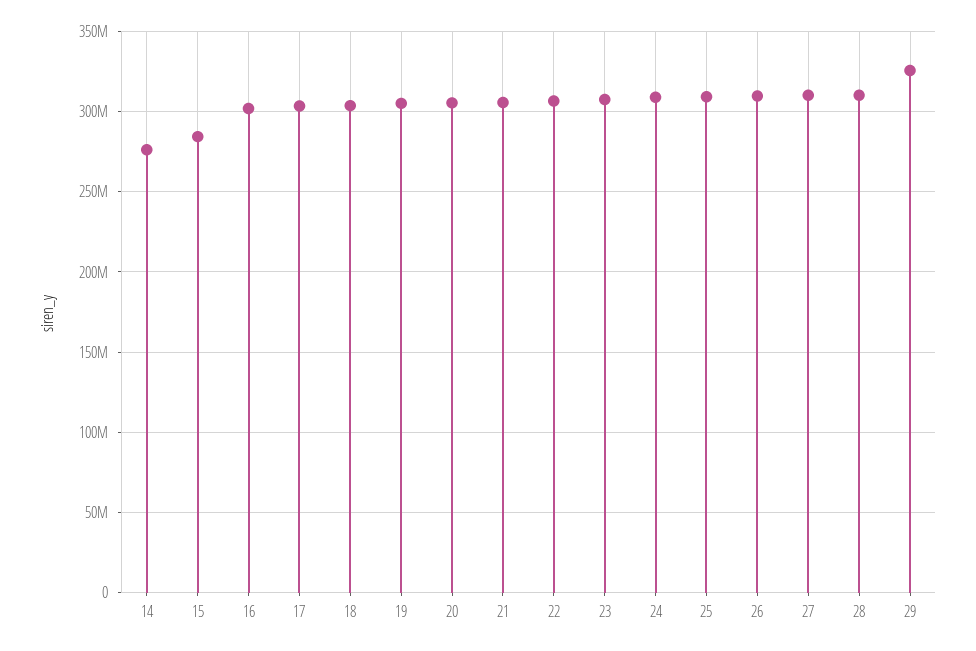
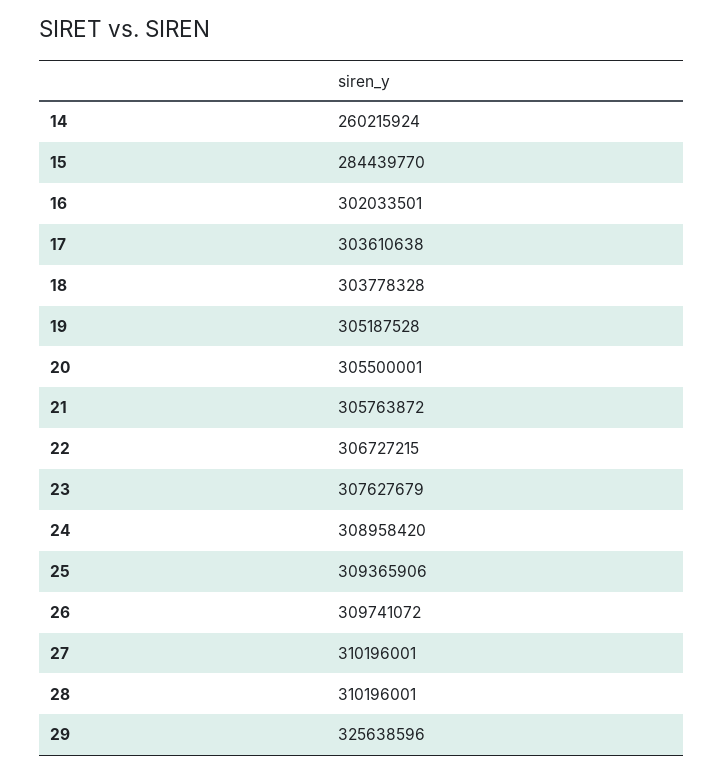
  {
-   "14": 275000000,
+   "14": 260215924,
    "15": 284439770,
    "16": 302033501,
    "17": 303610638,
    "18": 303778328,
    "19": 305187528,
    "20": 305500001,
    "21": 305763872,
    "22": 306727215,
    "23": 307627679,
    "24": 308958420,
    "25": 309365906,
    "26": 309741072,
    "27": 310196001,
    "28": 310196001,
    "29": 325638596
  }

